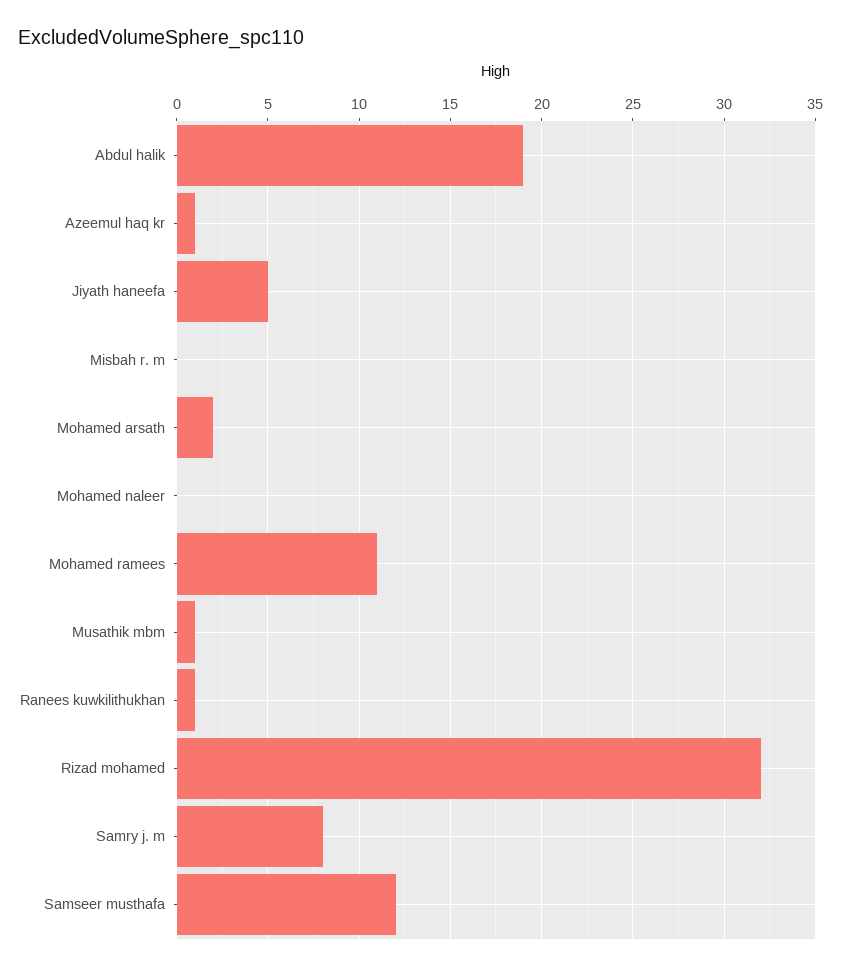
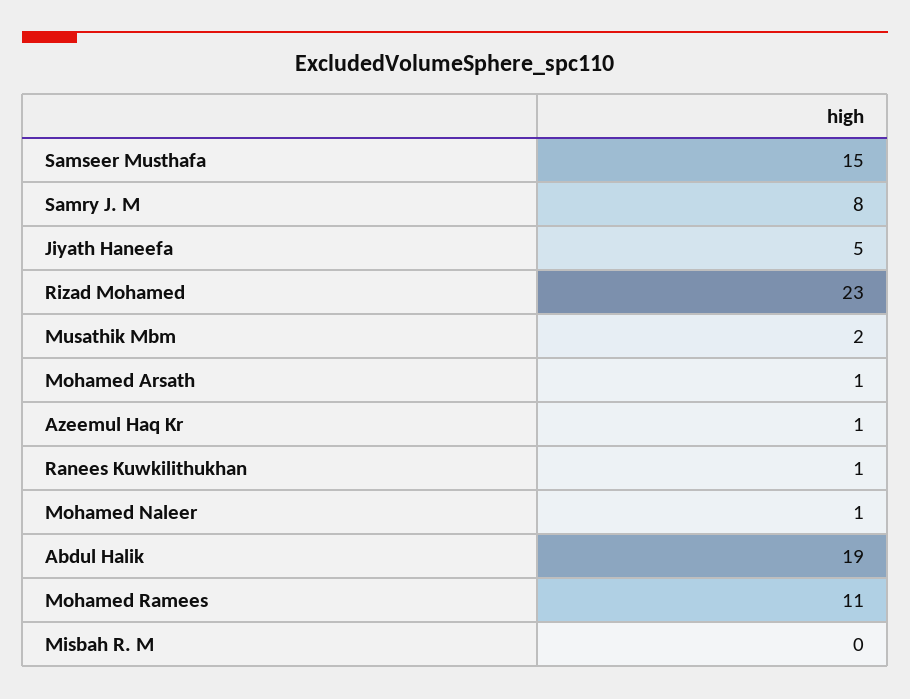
  {
    "Abdul halik": 19,
    "Azeemul haq kr": 1,
    "Jiyath haneefa": 5,
    "Misbah r. m": 0,
-   "Mohamed arsath": 2,
+   "Mohamed arsath": 1,
-   "Mohamed naleer": 0,
+   "Mohamed naleer": 1,
    "Mohamed ramees": 11,
-   "Musathik mbm": 1,
+   "Musathik mbm": 2,
    "Ranees kuwkilithukhan": 1,
-   "Rizad mohamed": 32,
+   "Rizad mohamed": 23,
    "Samry j. m": 8,
-   "Samseer musthafa": 12
+   "Samseer musthafa": 15
  }

